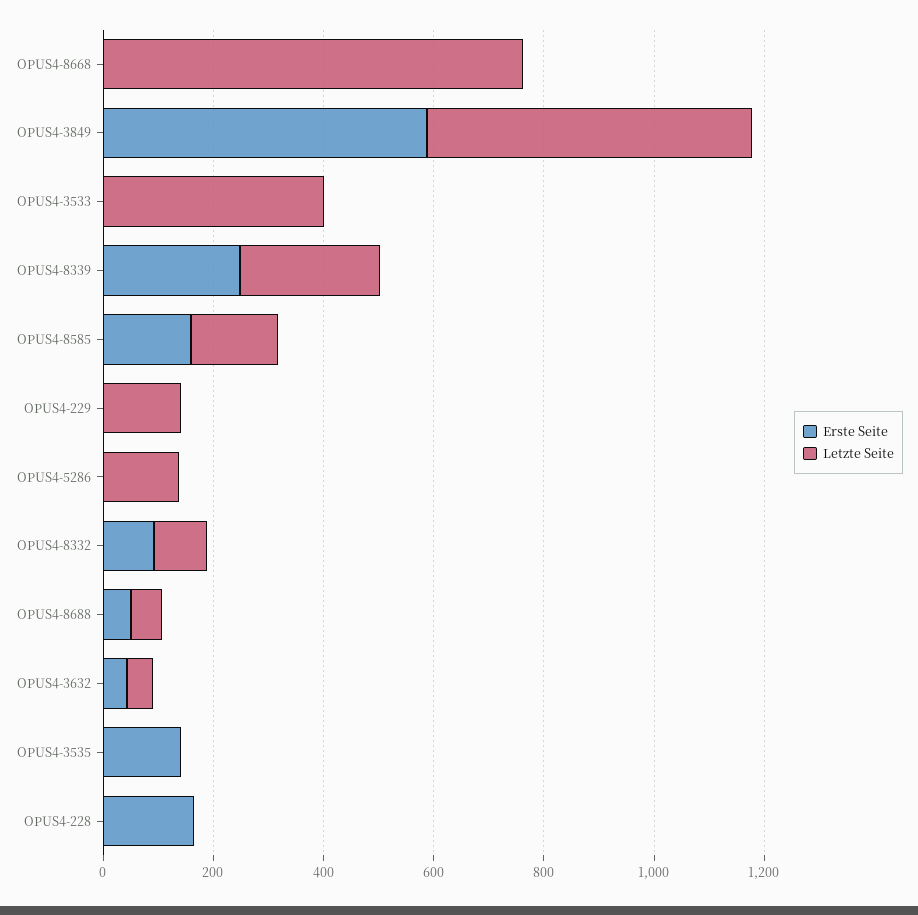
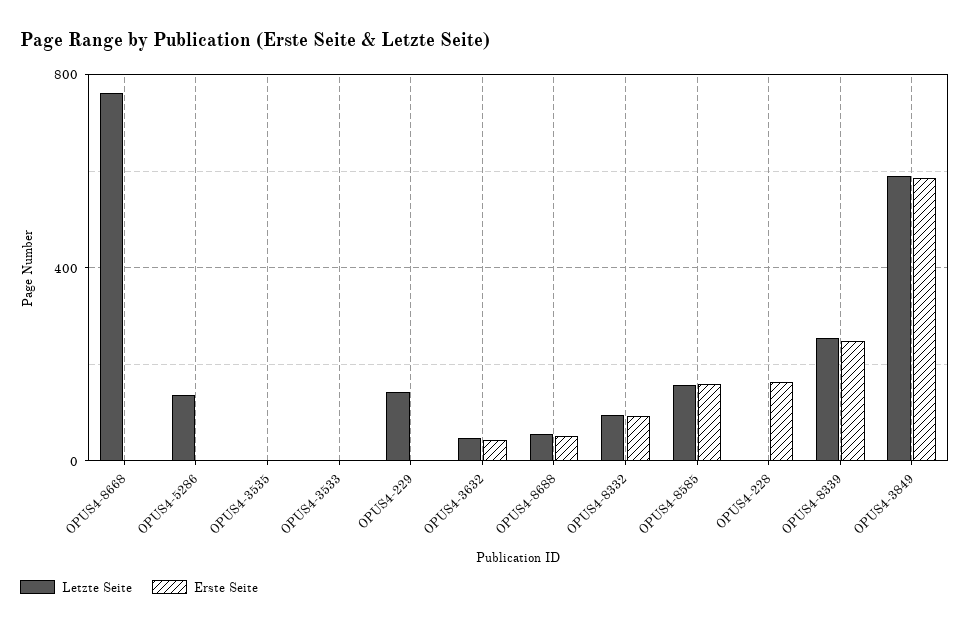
  {
    "Erste Seite": {
      "OPUS4-8668": 0,
      "OPUS4-3849": 600,
      "OPUS4-3533": 0,
      "OPUS4-8339": 250,
      "OPUS4-8585": 150,
      "OPUS4-229": 0,
      "OPUS4-5286": 0,
      "OPUS4-8332": 100,
      "OPUS4-8688": 50,
      "OPUS4-3632": 50,
-     "OPUS4-3535": 150,
+     "OPUS4-3535": 0,
      "OPUS4-228": 150
    },
    "Letzte Seite": {
      "OPUS4-8668": 750,
      "OPUS4-3849": 600,
-     "OPUS4-3533": 400,
+     "OPUS4-3533": 0,
      "OPUS4-8339": 250,
      "OPUS4-8585": 150,
      "OPUS4-229": 150,
      "OPUS4-5286": 150,
      "OPUS4-8332": 100,
      "OPUS4-8688": 50,
      "OPUS4-3632": 50,
      "OPUS4-3535": 0,
      "OPUS4-228": 0
    }
  }

